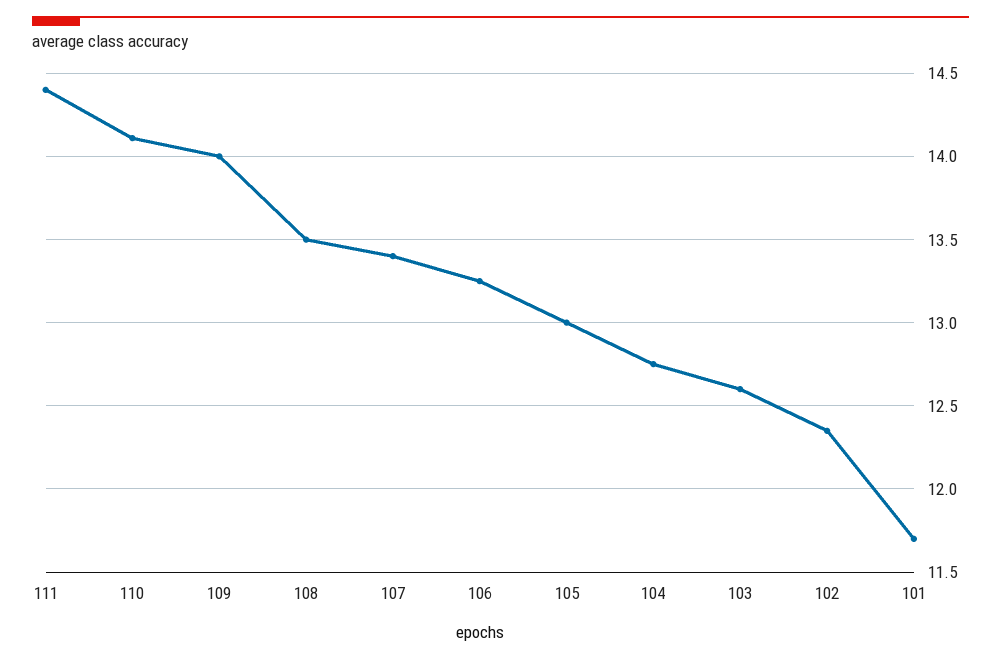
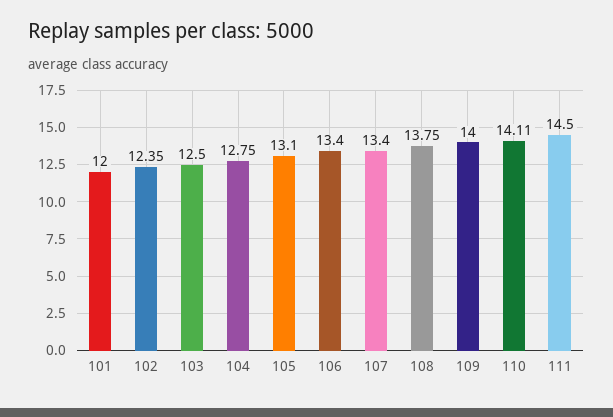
  {
-   "111": 14.4,
+   "111": 14.5,
    "110": 14.11,
    "109": 14,
-   "108": 13.5,
+   "108": 13.75,
    "107": 13.4,
-   "106": 13.25,
+   "106": 13.4,
-   "105": 13,
+   "105": 13.1,
    "104": 12.75,
-   "103": 12.6,
+   "103": 12.5,
    "102": 12.35,
-   "101": 11.7
+   "101": 12
  }

